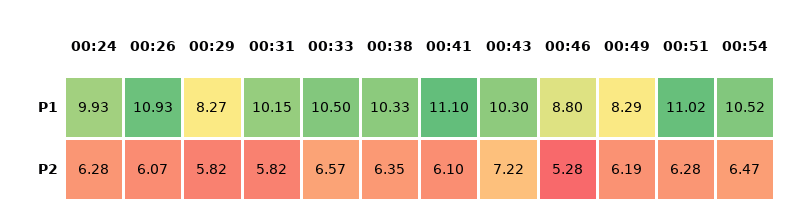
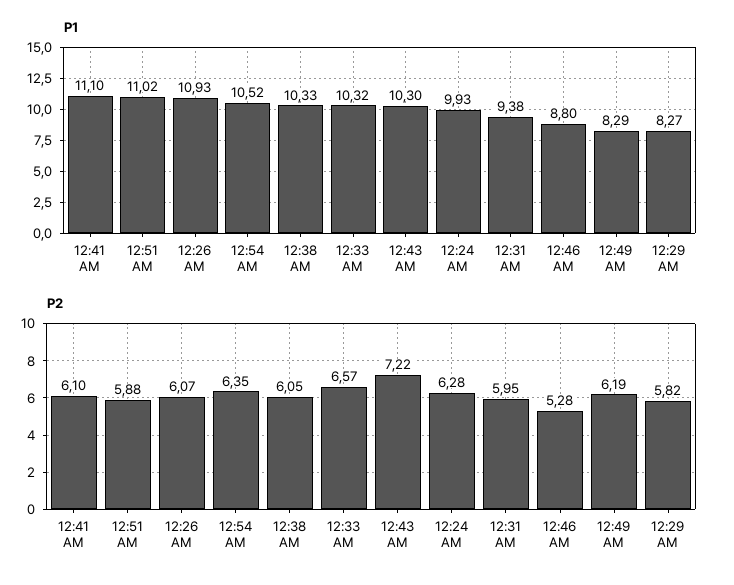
  {
    "P1": {
      "00:24": 9.93,
      "00:26": 10.93,
      "00:29": 8.27,
-     "00:31": 10.15,
+     "00:31": 9.38,
-     "00:33": 10.5,
+     "00:33": 10.32,
      "00:38": 10.33,
      "00:41": 11.1,
      "00:43": 10.3,
      "00:46": 8.8,
      "00:49": 8.29,
      "00:51": 11.02,
      "00:54": 10.52
    },
    "P2": {
      "00:24": 6.28,
      "00:26": 6.07,
      "00:29": 5.82,
-     "00:31": 5.82,
+     "00:31": 5.95,
      "00:33": 6.57,
-     "00:38": 6.35,
+     "00:38": 6.05,
      "00:41": 6.1,
      "00:43": 7.22,
      "00:46": 5.28,
      "00:49": 6.19,
-     "00:51": 6.28,
+     "00:51": 5.88,
-     "00:54": 6.47
+     "00:54": 6.35
    }
  }

